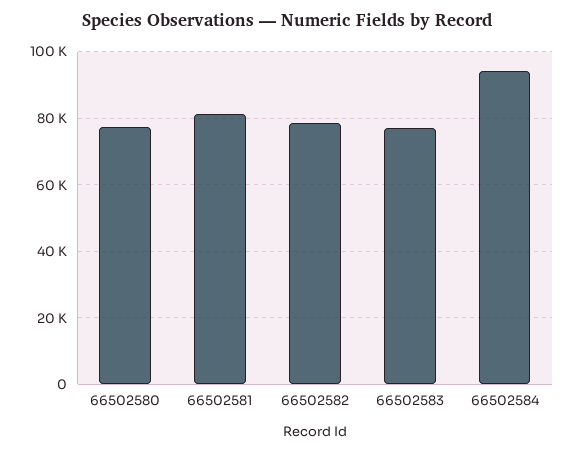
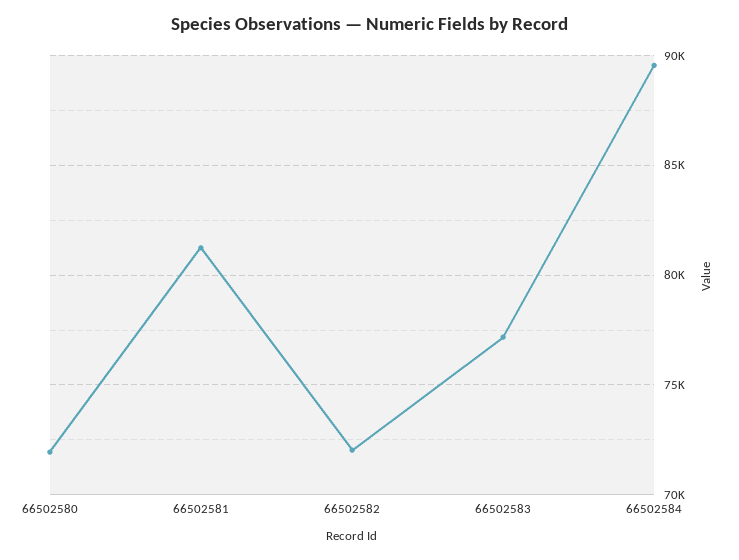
  {
-   "66502580": 78000,
+   "66502580": 72000,
    "66502581": 81000,
-   "66502582": 78000,
+   "66502582": 72000,
    "66502583": 77000,
-   "66502584": 94000
+   "66502584": 89500
  }

